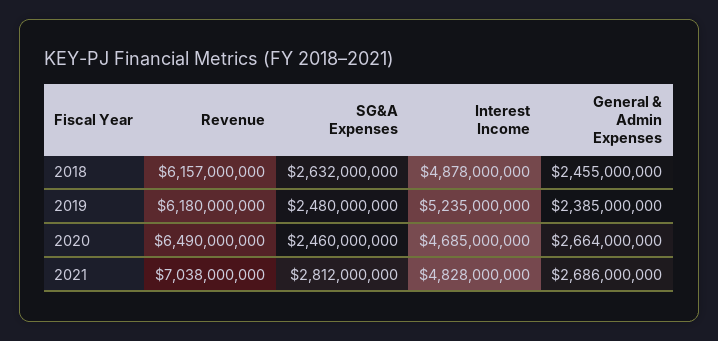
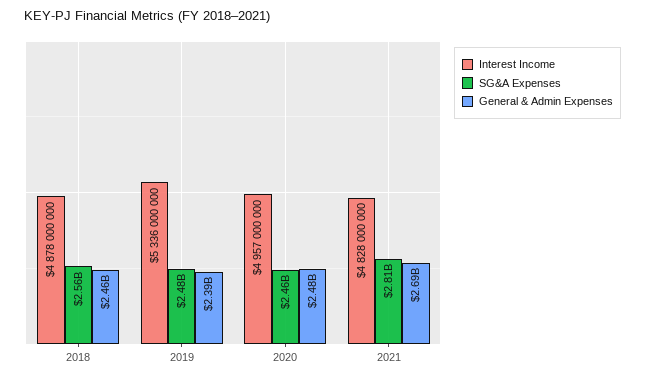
  {
-   "Revenue": {
-     "2018": 6157000000,
-     "2019": 6180000000,
-     "2020": 6490000000,
-     "2021": 7038000000
-   },
    "SG&A Expenses": {
-     "2018": 2632000000,
+     "2018": 2560000000,
      "2019": 2480000000,
      "2020": 2460000000,
      "2021": 2812000000
    },
    "Interest Income": {
      "2018": 4878000000,
-     "2019": 5235000000,
+     "2019": 5336000000,
-     "2020": 4685000000,
+     "2020": 4957000000,
      "2021": 4828000000
    },
    "General & Admin Expenses": {
      "2018": 2455000000,
      "2019": 2385000000,
-     "2020": 2664000000,
+     "2020": 2480000000,
      "2021": 2686000000
    }
  }

